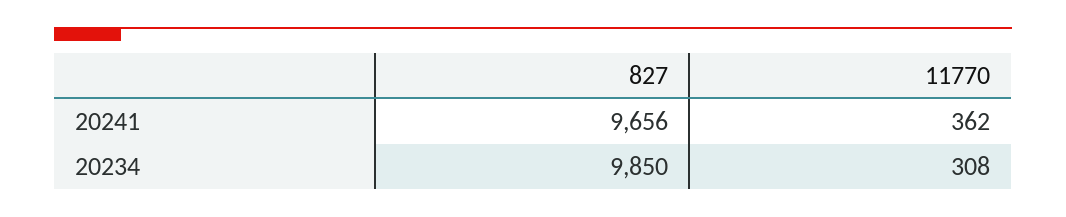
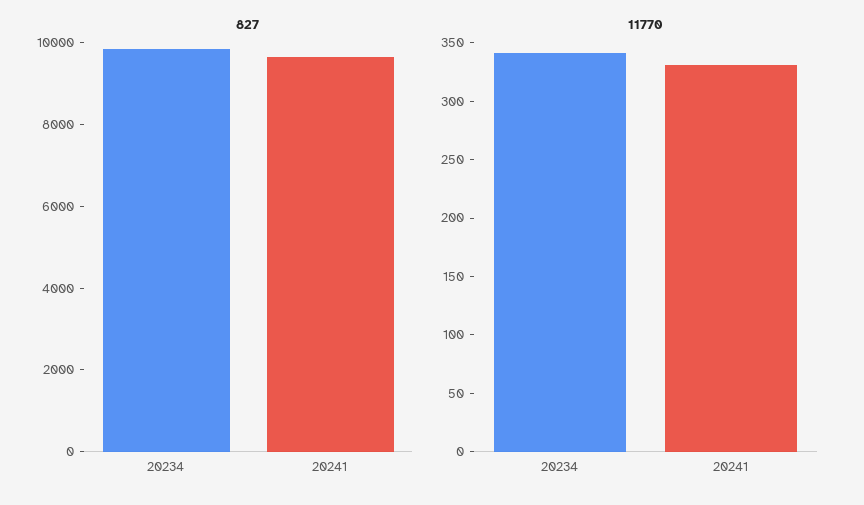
  {
    "827": {
      "20241": 9656,
      "20234": 9850
    },
    "11770": {
-     "20241": 362,
+     "20241": 330,
-     "20234": 308
+     "20234": 340
    }
  }

